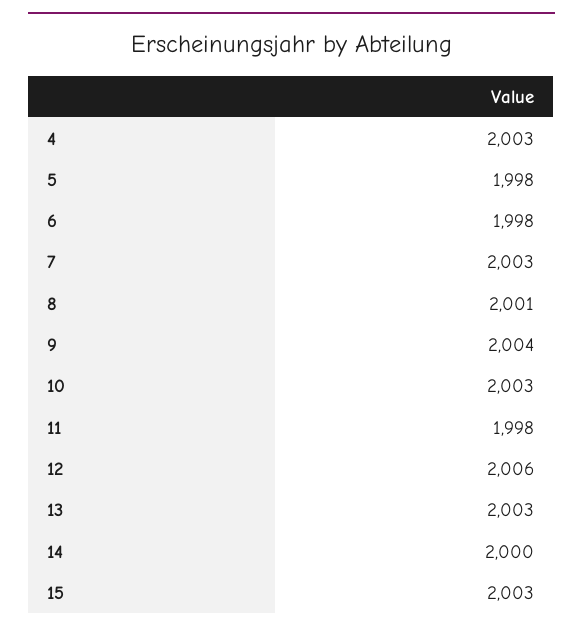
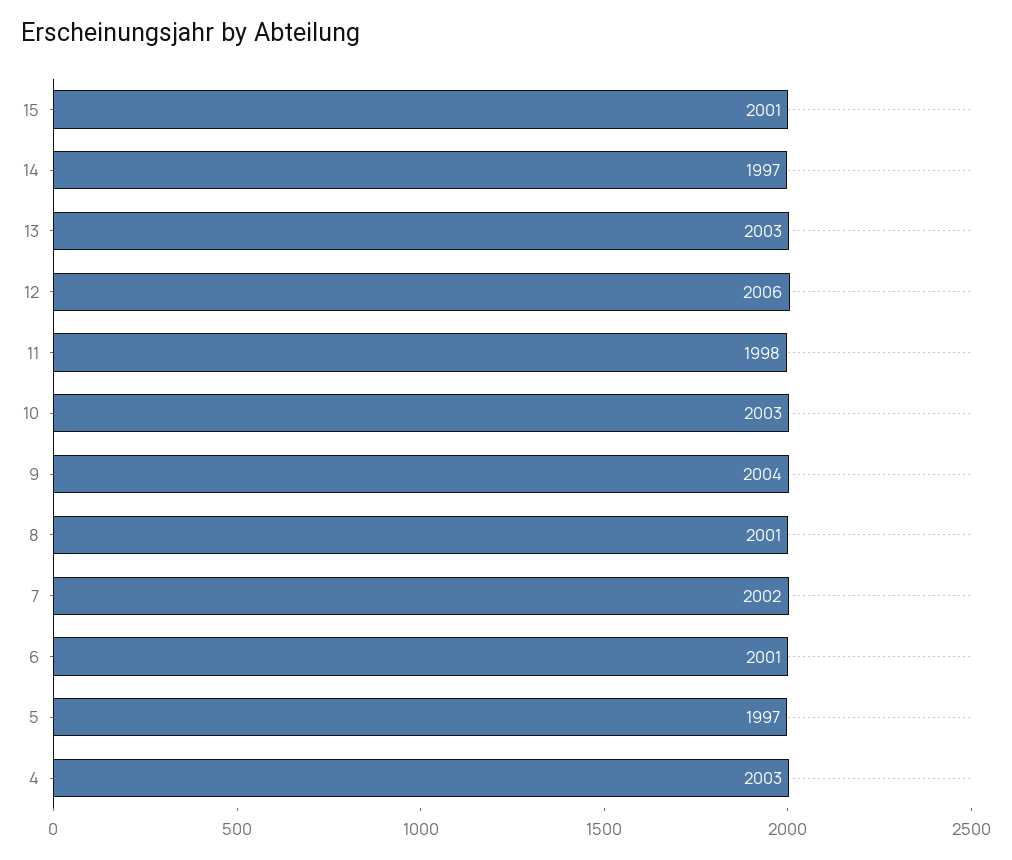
  {
    "4": 2003,
-   "5": 1998,
+   "5": 1997,
-   "6": 1998,
+   "6": 2001,
-   "7": 2003,
+   "7": 2002,
    "8": 2001,
    "9": 2004,
    "10": 2003,
    "11": 1998,
    "12": 2006,
    "13": 2003,
-   "14": 2000,
+   "14": 1997,
-   "15": 2003
+   "15": 2001
  }

